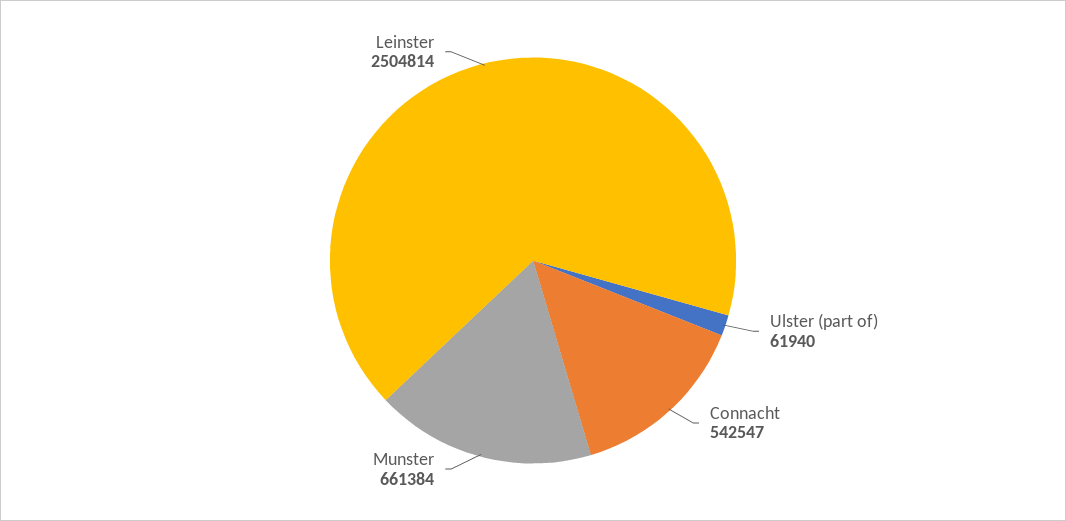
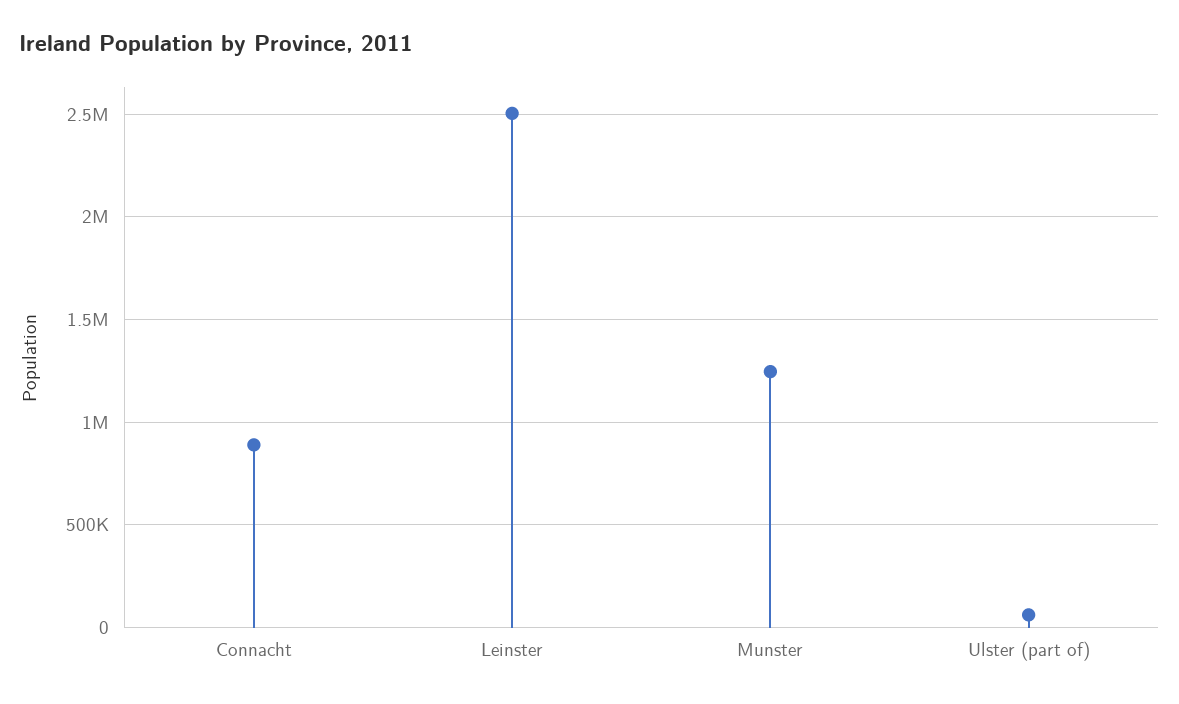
  {
    "Ulster (part of)": 61940,
-   "Connacht": 542547,
+   "Connacht": 900000,
-   "Munster": 661384,
+   "Munster": 1250000,
    "Leinster": 2504814
  }

